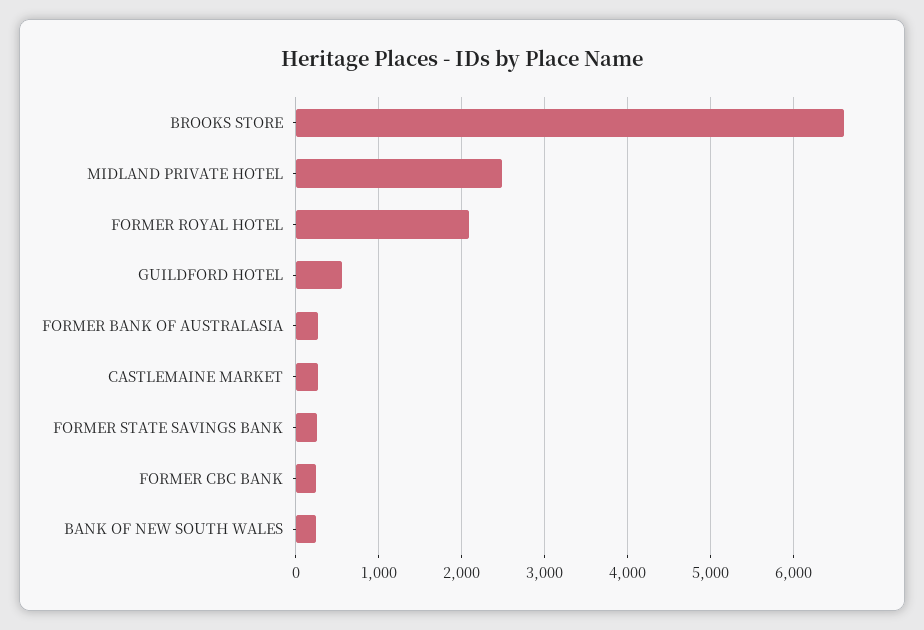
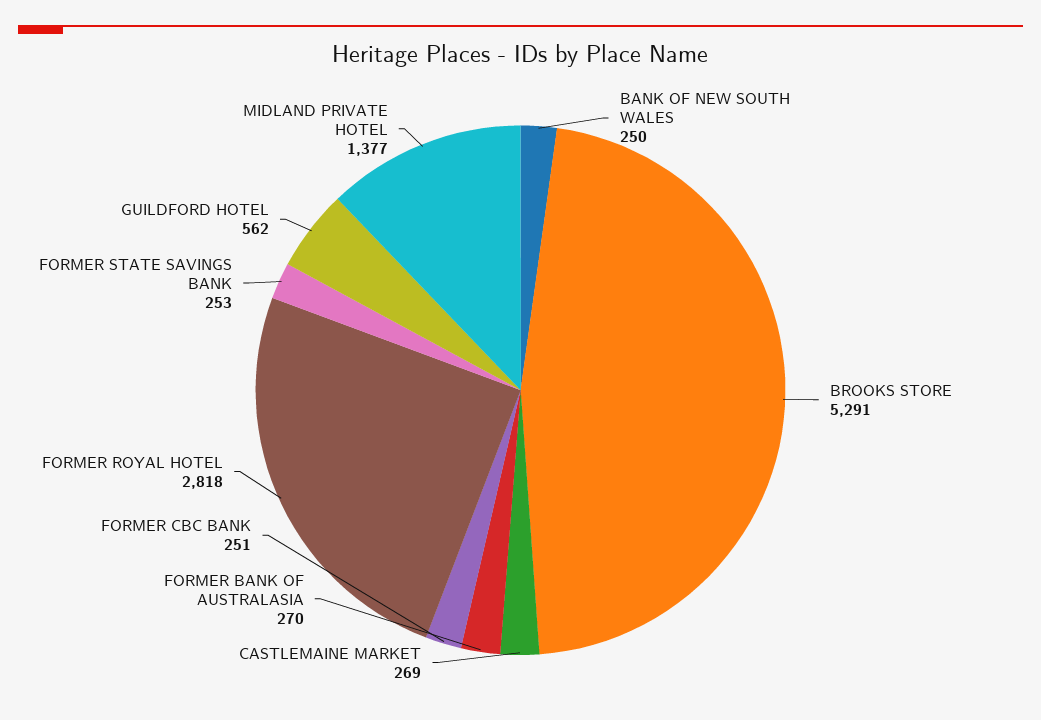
  {
-   "BROOKS STORE": 6600,
+   "BROOKS STORE": 5291,
-   "MIDLAND PRIVATE HOTEL": 2500,
+   "MIDLAND PRIVATE HOTEL": 1377,
-   "FORMER ROYAL HOTEL": 2100,
+   "FORMER ROYAL HOTEL": 2818,
    "GUILDFORD HOTEL": 562,
    "FORMER BANK OF AUSTRALASIA": 270,
    "CASTLEMAINE MARKET": 269,
    "FORMER STATE SAVINGS BANK": 253,
    "FORMER CBC BANK": 251,
    "BANK OF NEW SOUTH WALES": 250
  }

